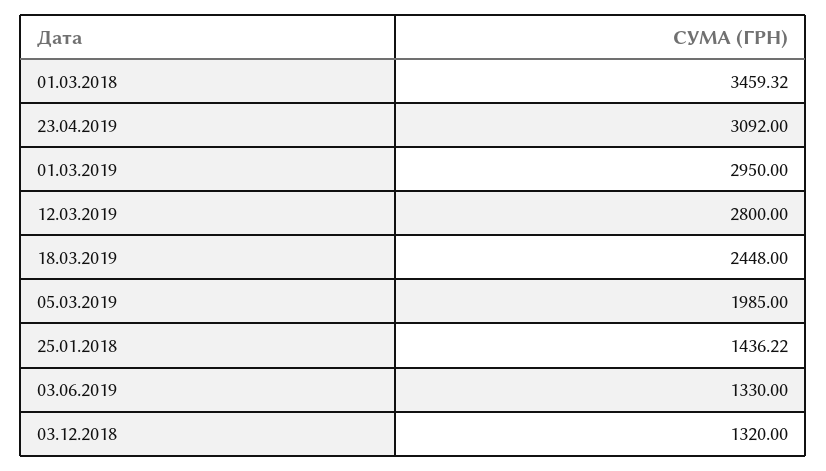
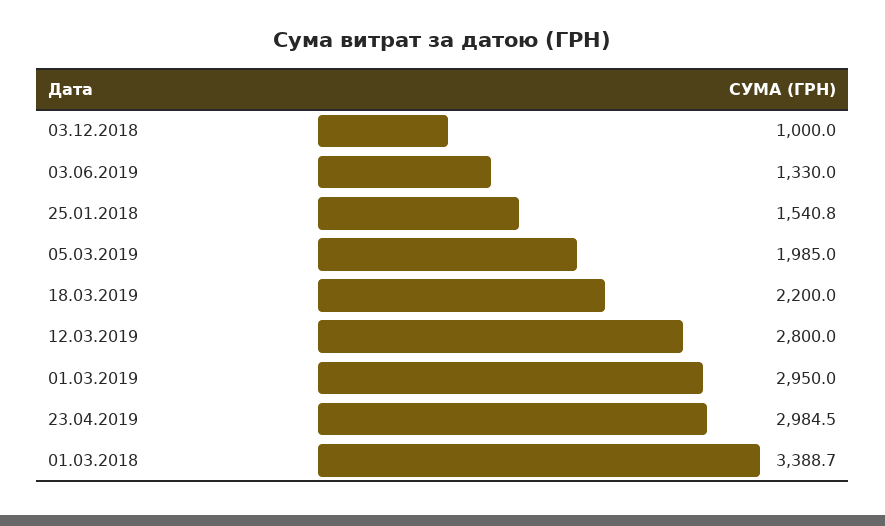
  {
-   "01.03.2018": 3459.32,
+   "01.03.2018": 3388.7,
-   "23.04.2019": 3092,
+   "23.04.2019": 2984.5,
    "01.03.2019": 2950,
    "12.03.2019": 2800,
-   "18.03.2019": 2448,
+   "18.03.2019": 2200,
    "05.03.2019": 1985,
-   "25.01.2018": 1436.22,
+   "25.01.2018": 1540.8,
    "03.06.2019": 1330,
-   "03.12.2018": 1320
+   "03.12.2018": 1000
  }

